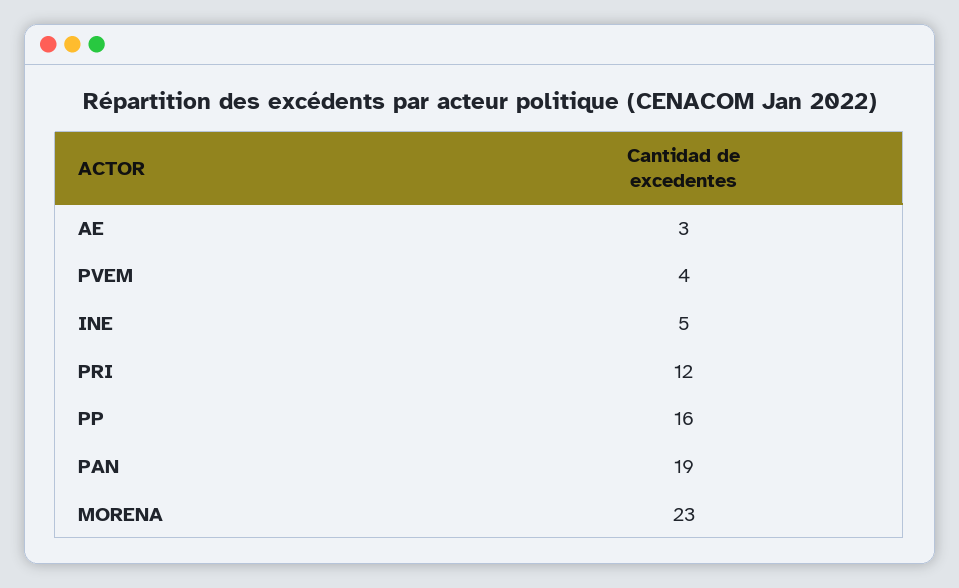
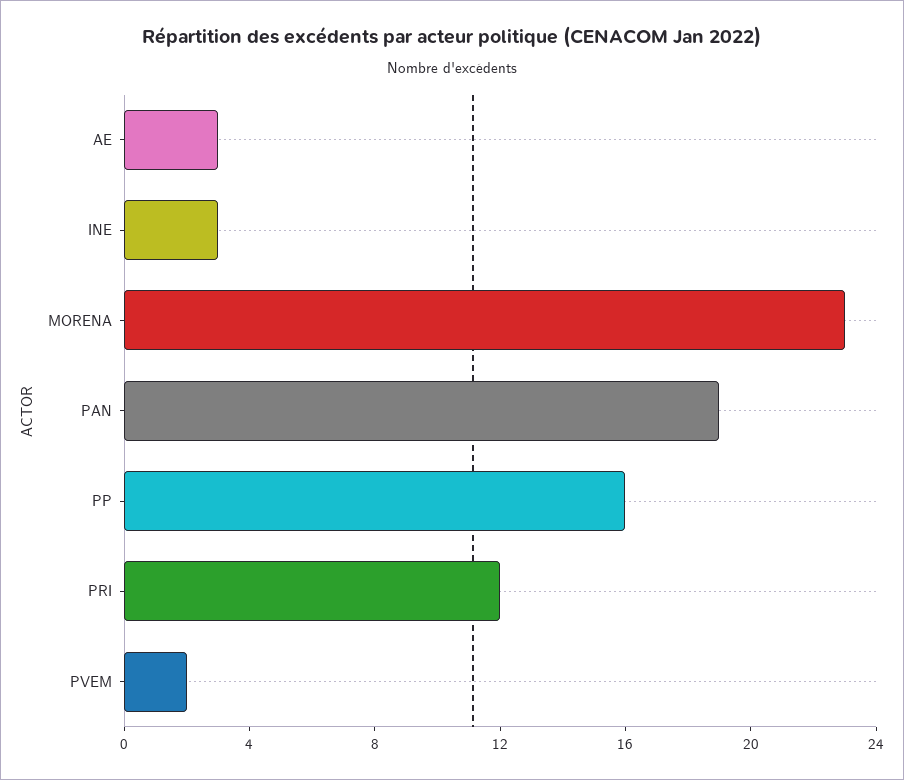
  {
    "AE": 3,
-   "PVEM": 4,
+   "PVEM": 2,
-   "INE": 5,
+   "INE": 3,
    "PRI": 12,
    "PP": 16,
    "PAN": 19,
    "MORENA": 23
  }

